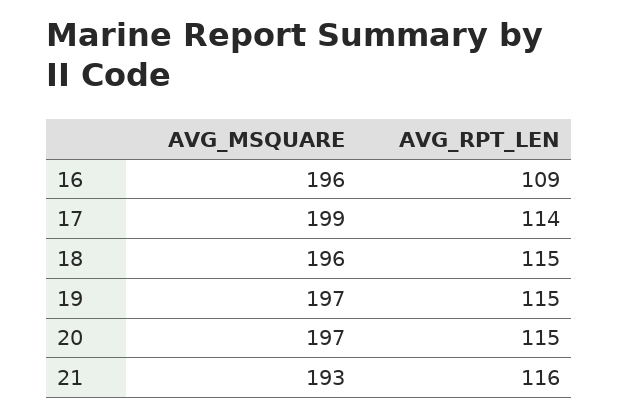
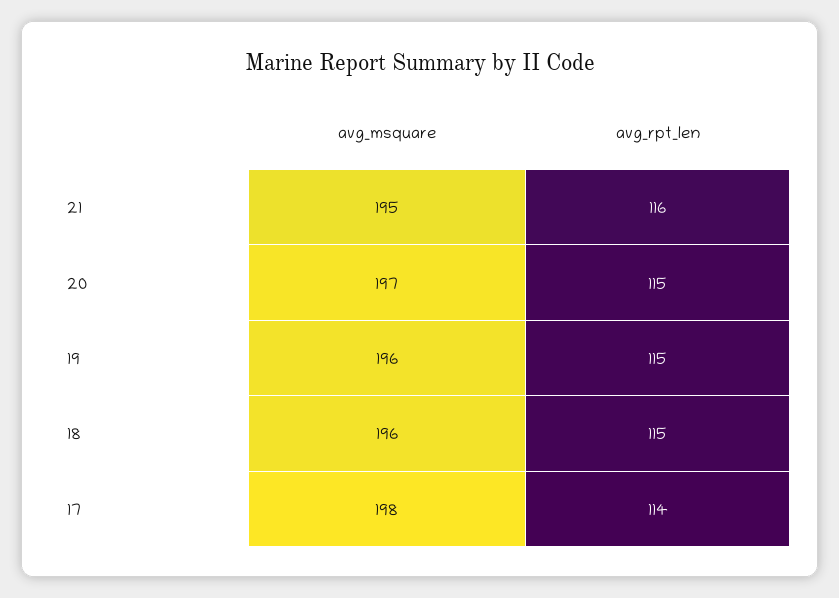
  {
    "AVG_MSQUARE": {
-     "16": 196,
-     "17": 199,
+     "17": 198,
      "18": 196,
-     "19": 197,
+     "19": 196,
      "20": 197,
-     "21": 193
+     "21": 195
    },
    "AVG_RPT_LEN": {
-     "16": 109,
      "17": 114,
      "18": 115,
      "19": 115,
      "20": 115,
      "21": 116
    }
  }

